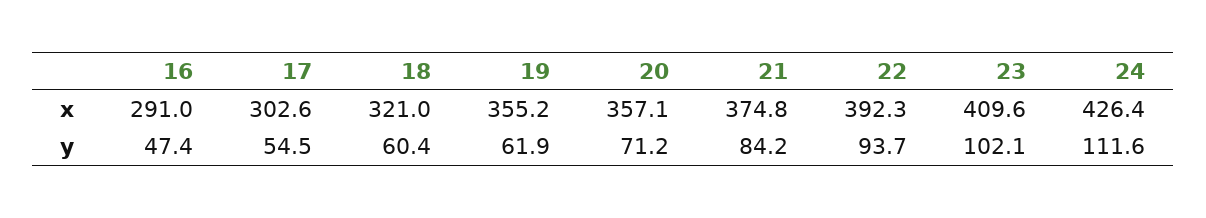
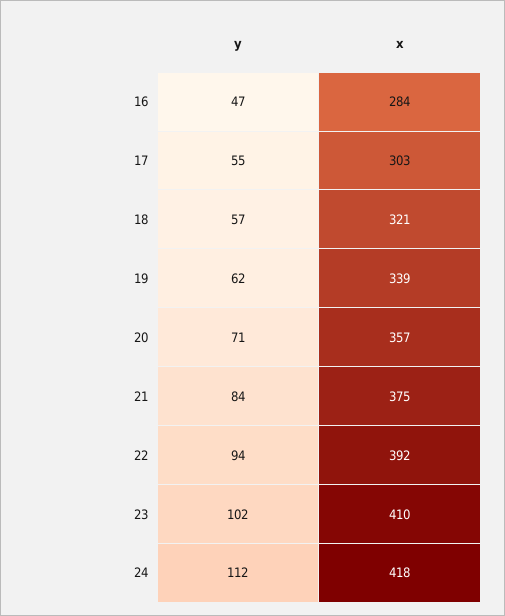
  {
    "16": {
-     "x": 291,
+     "x": 284,
      "y": 47.4
    },
    "17": {
      "x": 302.6,
      "y": 54.5
    },
    "18": {
      "x": 321,
-     "y": 60.4
+     "y": 57
    },
    "19": {
-     "x": 355.2,
+     "x": 339,
      "y": 61.9
    },
    "20": {
      "x": 357.1,
      "y": 71.2
    },
    "21": {
      "x": 374.8,
      "y": 84.2
    },
    "22": {
      "x": 392.3,
      "y": 93.7
    },
    "23": {
      "x": 409.6,
      "y": 102.1
    },
    "24": {
-     "x": 426.4,
+     "x": 418,
      "y": 111.6
    }
  }

